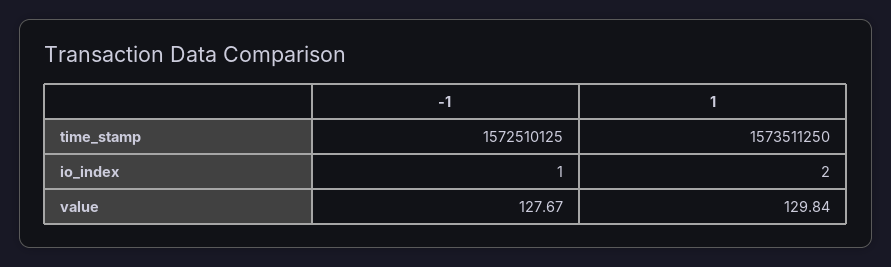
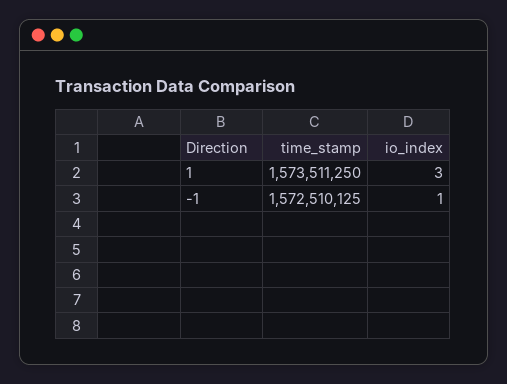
  {
    "-1": {
      "time_stamp": 1572510125,
-     "io_index": 1,
+     "io_index": 1
-     "value": 127.67
    },
    "1": {
      "time_stamp": 1573511250,
-     "io_index": 2,
+     "io_index": 3
-     "value": 129.84
    }
  }

